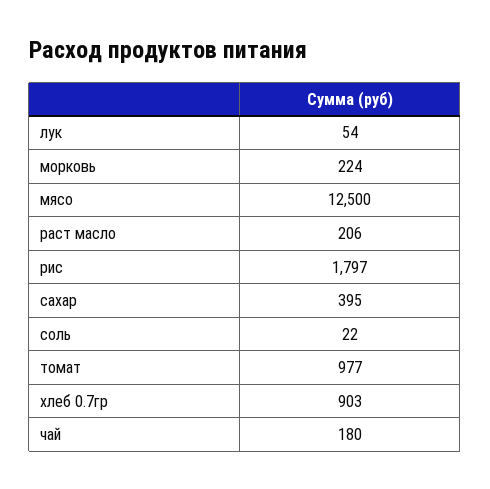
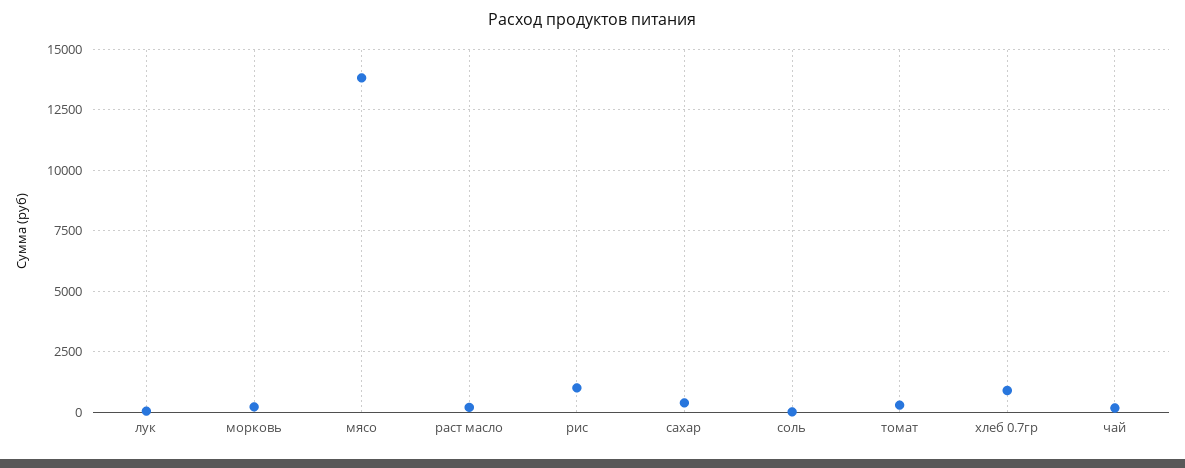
  {
    "лук": 54,
    "морковь": 224,
-   "мясо": 12500,
+   "мясо": 13750,
    "раст масло": 206,
-   "рис": 1797,
+   "рис": 1000,
    "сахар": 395,
    "соль": 22,
-   "томат": 977,
+   "томат": 250,
    "хлеб 0.7гр": 903,
    "чай": 180
  }

